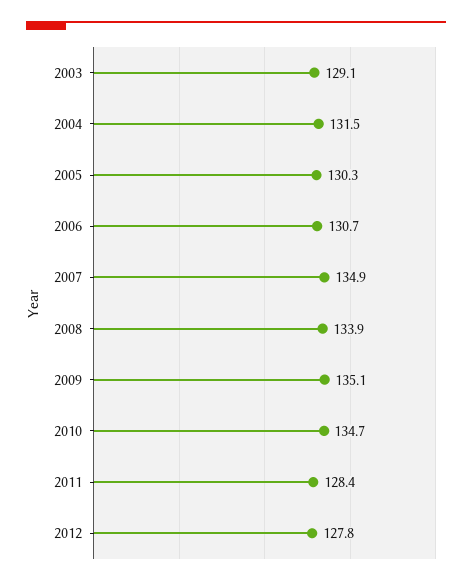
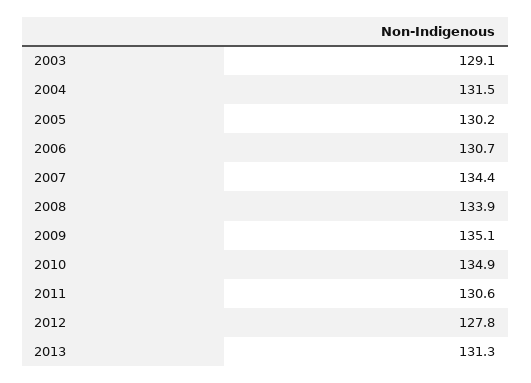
  {
    "2003": 129.1,
    "2004": 131.5,
-   "2005": 130.3,
+   "2005": 130.2,
    "2006": 130.7,
-   "2007": 134.9,
+   "2007": 134.4,
    "2008": 133.9,
    "2009": 135.1,
-   "2010": 134.7,
+   "2010": 134.9,
-   "2011": 128.4,
+   "2011": 130.6,
-   "2012": 127.8
+   "2012": 127.8,
+   "2013": 131.3
  }

